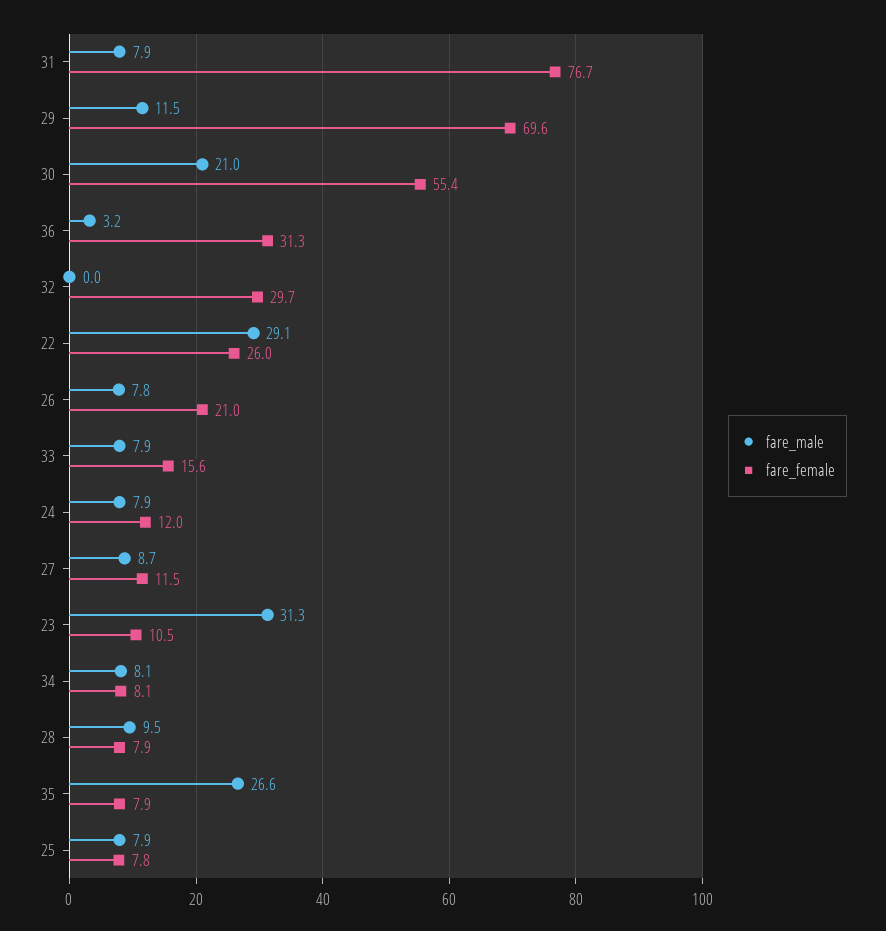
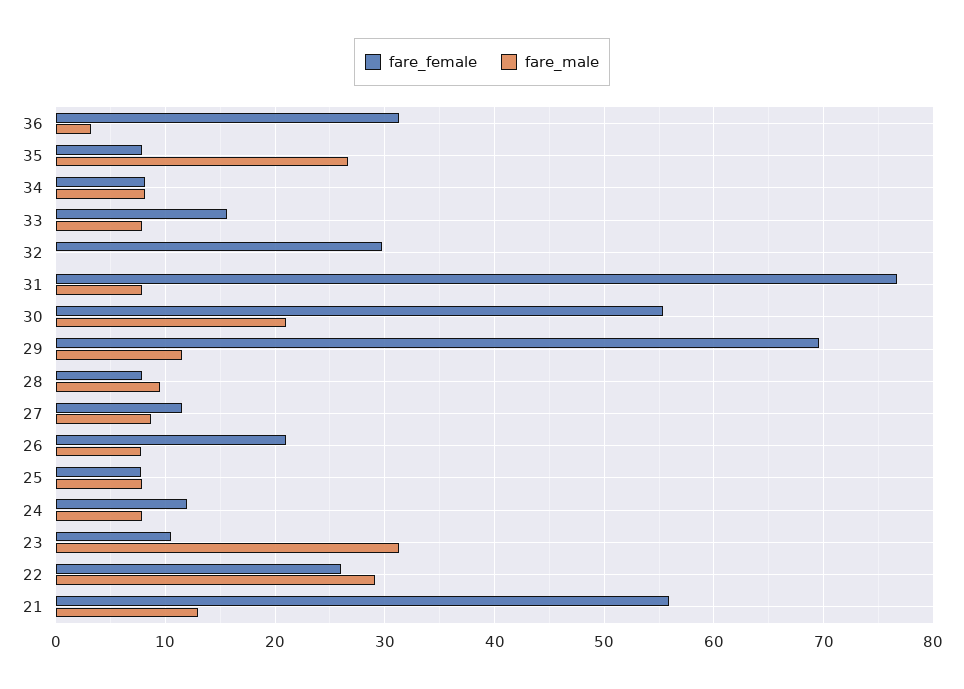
  {
    "fare_male": {
      "31": 7.9,
      "29": 11.5,
      "30": 21,
      "36": 3.2,
      "32": 0,
      "22": 29.1,
      "26": 7.8,
      "33": 7.9,
      "24": 7.9,
      "27": 8.7,
      "23": 31.3,
      "34": 8.1,
      "28": 9.5,
      "35": 26.6,
-     "25": 7.9
+     "25": 7.9,
+     "21": 13
    },
    "fare_female": {
      "31": 76.7,
      "29": 69.6,
      "30": 55.4,
      "36": 31.3,
      "32": 29.7,
      "22": 26,
      "26": 21,
      "33": 15.6,
      "24": 12,
      "27": 11.5,
      "23": 10.5,
      "34": 8.1,
      "28": 7.9,
      "35": 7.9,
-     "25": 7.8
+     "25": 7.8,
+     "21": 56
    }
  }

